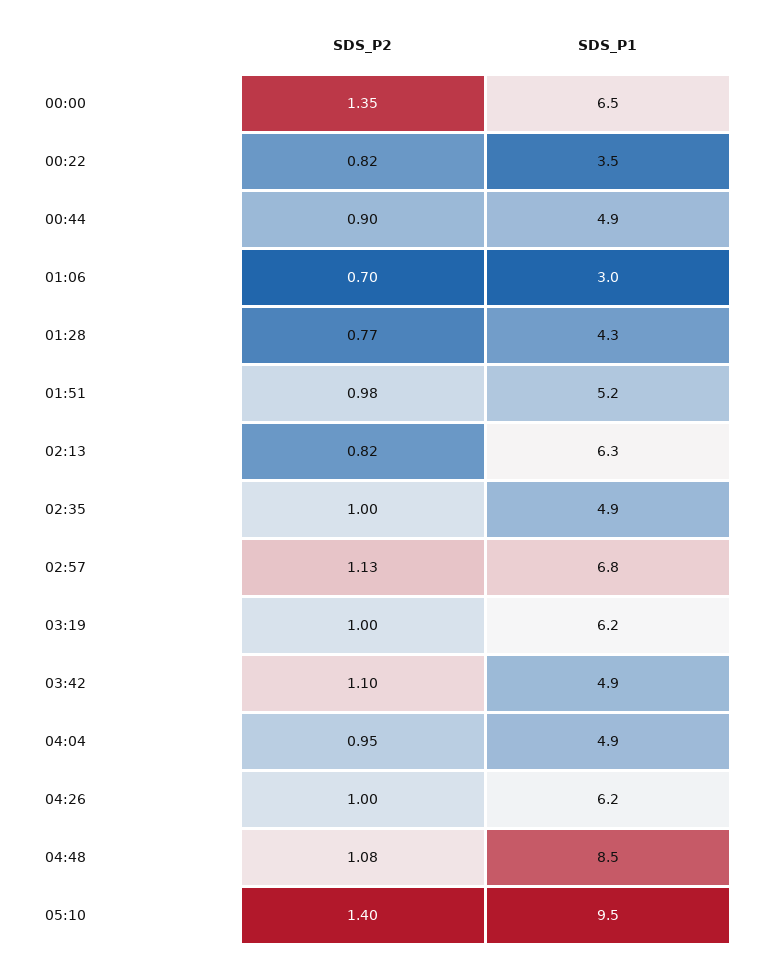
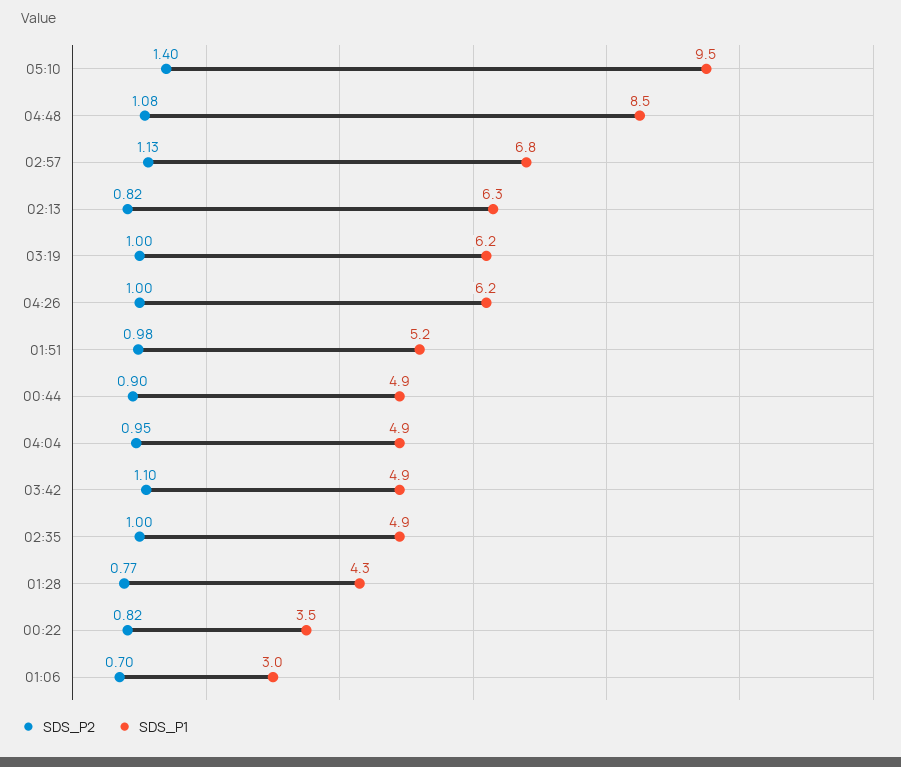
  {
    "SDS_P2": {
-     "00:00": 1.35,
      "00:22": 0.82,
      "00:44": 0.9,
      "01:06": 0.7,
      "01:28": 0.77,
      "01:51": 0.98,
      "02:13": 0.82,
      "02:35": 1,
      "02:57": 1.13,
      "03:19": 1,
      "03:42": 1.1,
      "04:04": 0.95,
      "04:26": 1,
      "04:48": 1.08,
      "05:10": 1.4
    },
    "SDS_P1": {
-     "00:00": 6.5,
      "00:22": 3.5,
      "00:44": 4.9,
      "01:06": 3,
      "01:28": 4.3,
      "01:51": 5.2,
      "02:13": 6.3,
      "02:35": 4.9,
      "02:57": 6.8,
      "03:19": 6.2,
      "03:42": 4.9,
      "04:04": 4.9,
      "04:26": 6.2,
      "04:48": 8.5,
      "05:10": 9.5
    }
  }

